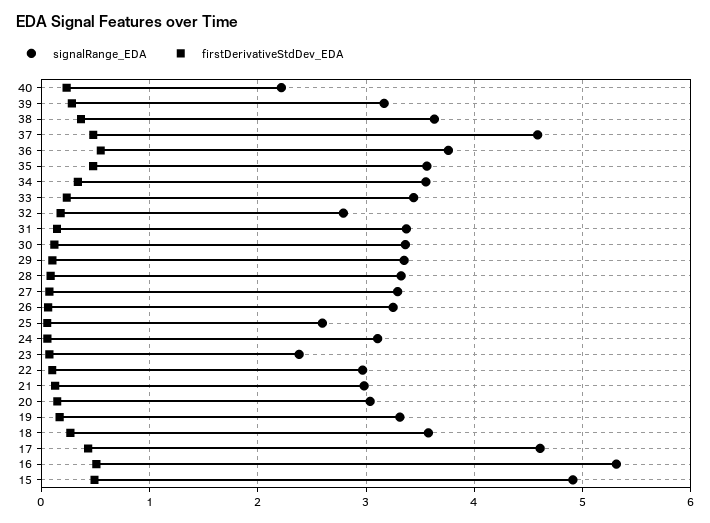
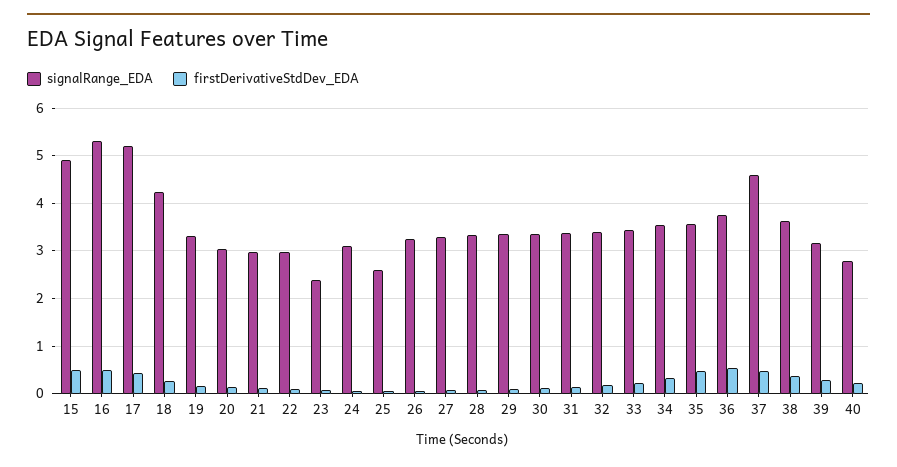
  {
    "signalRange_EDA": {
-     "40": 2.2,
+     "40": 2.8,
      "39": 3.2,
      "38": 3.6,
      "37": 4.6,
      "36": 3.8,
      "35": 3.6,
      "34": 3.6,
      "33": 3.4,
-     "32": 2.8,
+     "32": 3.4,
      "31": 3.4,
      "30": 3.4,
      "29": 3.4,
      "28": 3.3,
      "27": 3.3,
      "26": 3.2,
      "25": 2.6,
      "24": 3.1,
      "23": 2.4,
      "22": 3,
      "21": 3,
      "20": 3,
      "19": 3.3,
-     "18": 3.6,
+     "18": 4.2,
-     "17": 4.6,
+     "17": 5.2,
      "16": 5.3,
      "15": 4.9
    },
    "firstDerivativeStdDev_EDA": {
      "40": 0.2,
      "39": 0.3,
      "38": 0.4,
      "37": 0.5,
      "36": 0.5,
      "35": 0.5,
      "34": 0.3,
      "33": 0.2,
      "32": 0.2,
      "31": 0.1,
      "30": 0.1,
      "29": 0.1,
      "28": 0.1,
      "27": 0.1,
      "26": 0.1,
      "25": 0.1,
      "24": 0.1,
      "23": 0.1,
      "22": 0.1,
      "21": 0.1,
      "20": 0.1,
      "19": 0.2,
      "18": 0.3,
      "17": 0.4,
      "16": 0.5,
      "15": 0.5
    }
  }

